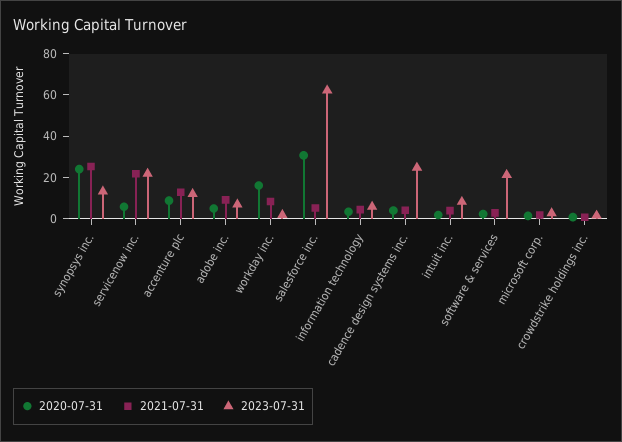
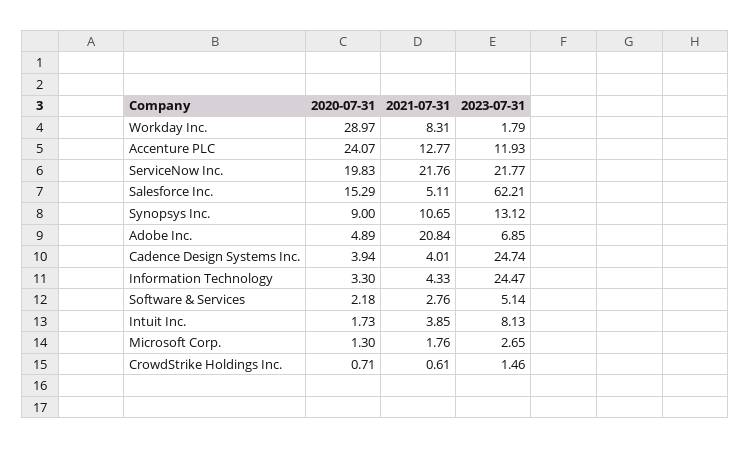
  {
    "2020-07-31": {
-     "synopsys inc.": 25,
+     "synopsys inc.": 9,
-     "servicenow inc.": 5,
+     "servicenow inc.": 19.83,
-     "accenture plc": 10,
+     "accenture plc": 24.07,
      "adobe inc.": 4.89,
-     "workday inc.": 15,
+     "workday inc.": 28.97,
-     "salesforce inc.": 30,
+     "salesforce inc.": 15.29,
      "information technology": 3.3,
      "cadence design systems inc.": 3.94,
      "intuit inc.": 1.73,
      "software & services": 2.18,
      "microsoft corp.": 1.3,
      "crowdstrike holdings inc.": 0.71
    },
    "2021-07-31": {
-     "synopsys inc.": 25,
+     "synopsys inc.": 10.65,
      "servicenow inc.": 21.76,
      "accenture plc": 12.77,
-     "adobe inc.": 10,
+     "adobe inc.": 20.84,
      "workday inc.": 8.31,
      "salesforce inc.": 5.11,
      "information technology": 4.33,
      "cadence design systems inc.": 4.01,
      "intuit inc.": 3.85,
      "software & services": 2.76,
      "microsoft corp.": 1.76,
      "crowdstrike holdings inc.": 0.61
    },
    "2023-07-31": {
      "synopsys inc.": 13.12,
      "servicenow inc.": 21.77,
      "accenture plc": 11.93,
      "adobe inc.": 6.85,
      "workday inc.": 1.79,
      "salesforce inc.": 62.21,
-     "information technology": 5,
+     "information technology": 24.47,
      "cadence design systems inc.": 24.74,
      "intuit inc.": 8.13,
-     "software & services": 20,
+     "software & services": 5.14,
      "microsoft corp.": 2.65,
      "crowdstrike holdings inc.": 1.46
    }
  }

